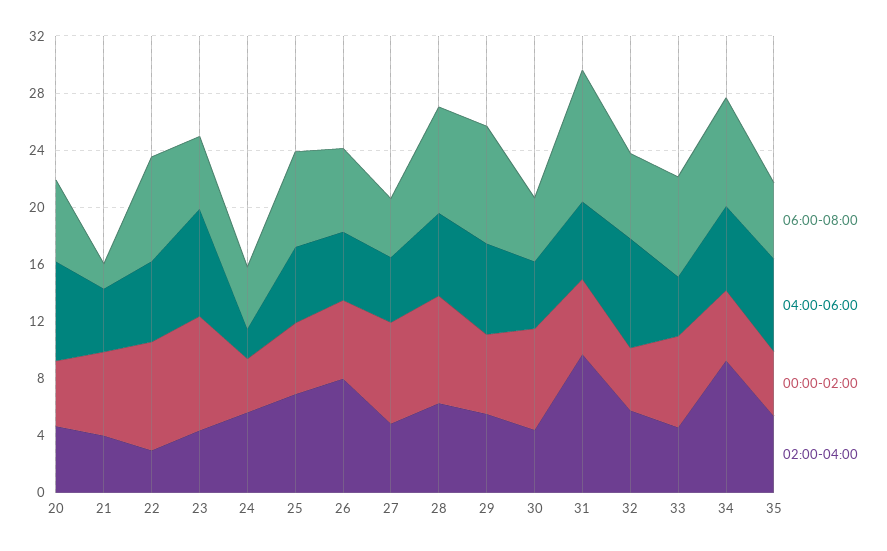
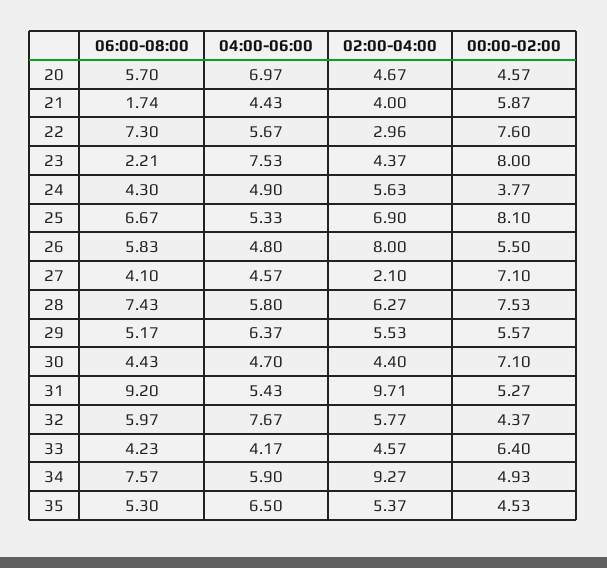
  {
    "06:00-08:00": {
      "20": 5.7,
      "21": 1.74,
      "22": 7.3,
-     "23": 5,
+     "23": 2.21,
      "24": 4.3,
      "25": 6.67,
      "26": 5.83,
      "27": 4.1,
      "28": 7.43,
-     "29": 8,
+     "29": 5.17,
      "30": 4.43,
      "31": 9.2,
      "32": 5.97,
-     "33": 7,
+     "33": 4.23,
      "34": 7.57,
      "35": 5.3
    },
    "04:00-06:00": {
      "20": 6.97,
      "21": 4.43,
      "22": 5.67,
      "23": 7.53,
-     "24": 2,
+     "24": 4.9,
      "25": 5.33,
      "26": 4.8,
      "27": 4.57,
      "28": 5.8,
      "29": 6.37,
      "30": 4.7,
      "31": 5.43,
      "32": 7.67,
      "33": 4.17,
      "34": 5.9,
      "35": 6.5
    },
    "00:00-02:00": {
      "20": 4.57,
      "21": 5.87,
      "22": 7.6,
      "23": 8,
      "24": 3.77,
-     "25": 5,
+     "25": 8.1,
      "26": 5.5,
      "27": 7.1,
      "28": 7.53,
      "29": 5.57,
      "30": 7.1,
      "31": 5.27,
      "32": 4.37,
      "33": 6.4,
      "34": 4.93,
      "35": 4.53
    },
    "02:00-04:00": {
      "20": 4.67,
      "21": 4,
      "22": 2.96,
      "23": 4.37,
      "24": 5.63,
      "25": 6.9,
      "26": 8,
-     "27": 5,
+     "27": 2.1,
      "28": 6.27,
      "29": 5.53,
      "30": 4.4,
      "31": 9.71,
      "32": 5.77,
      "33": 4.57,
      "34": 9.27,
      "35": 5.37
    }
  }

